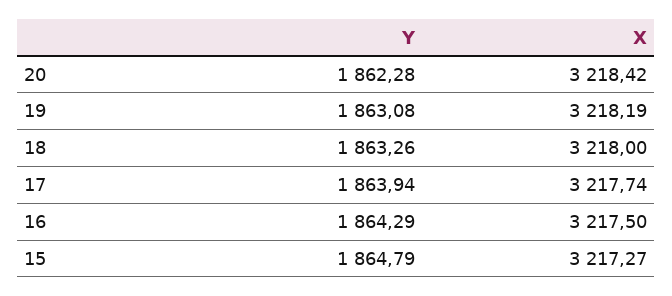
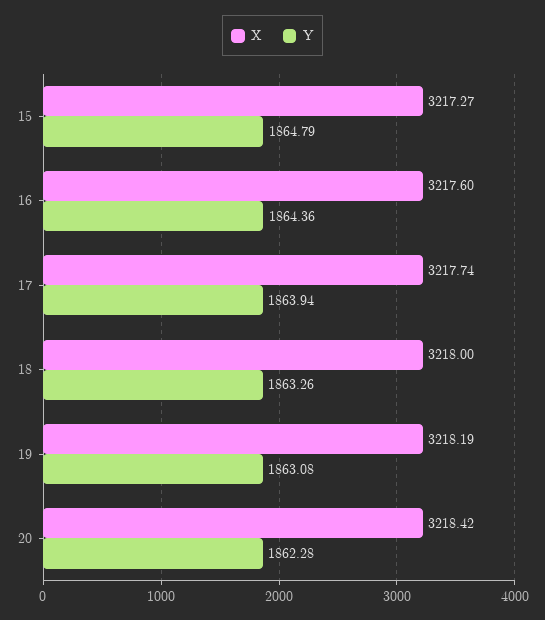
  {
    "Y": {
      "20": 1862.28,
      "19": 1863.08,
      "18": 1863.26,
      "17": 1863.94,
-     "16": 1864.29,
+     "16": 1864.36,
      "15": 1864.79
    },
    "X": {
      "20": 3218.42,
      "19": 3218.19,
      "18": 3218,
      "17": 3217.74,
-     "16": 3217.5,
+     "16": 3217.6,
      "15": 3217.27
    }
  }

